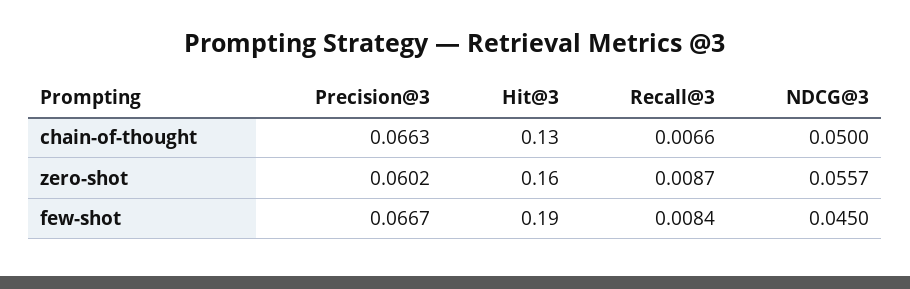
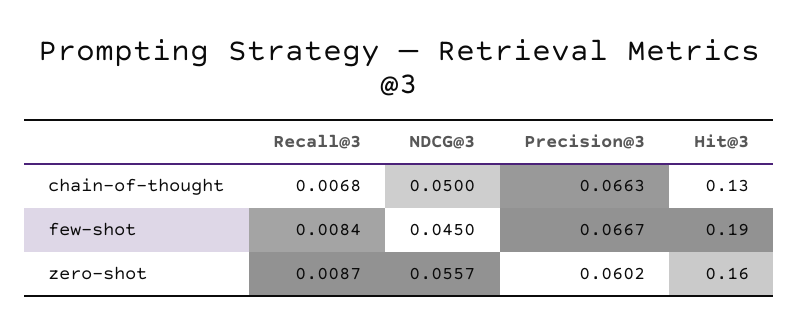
  {
    "Precision@3": {
      "chain-of-thought": 0.0663,
      "zero-shot": 0.0602,
      "few-shot": 0.0667
    },
    "Hit@3": {
      "chain-of-thought": 0.13,
      "zero-shot": 0.16,
      "few-shot": 0.19
    },
    "Recall@3": {
-     "chain-of-thought": 0.0066,
+     "chain-of-thought": 0.0068,
      "zero-shot": 0.0087,
      "few-shot": 0.0084
    },
    "NDCG@3": {
      "chain-of-thought": 0.05,
      "zero-shot": 0.0557,
      "few-shot": 0.045
    }
  }

